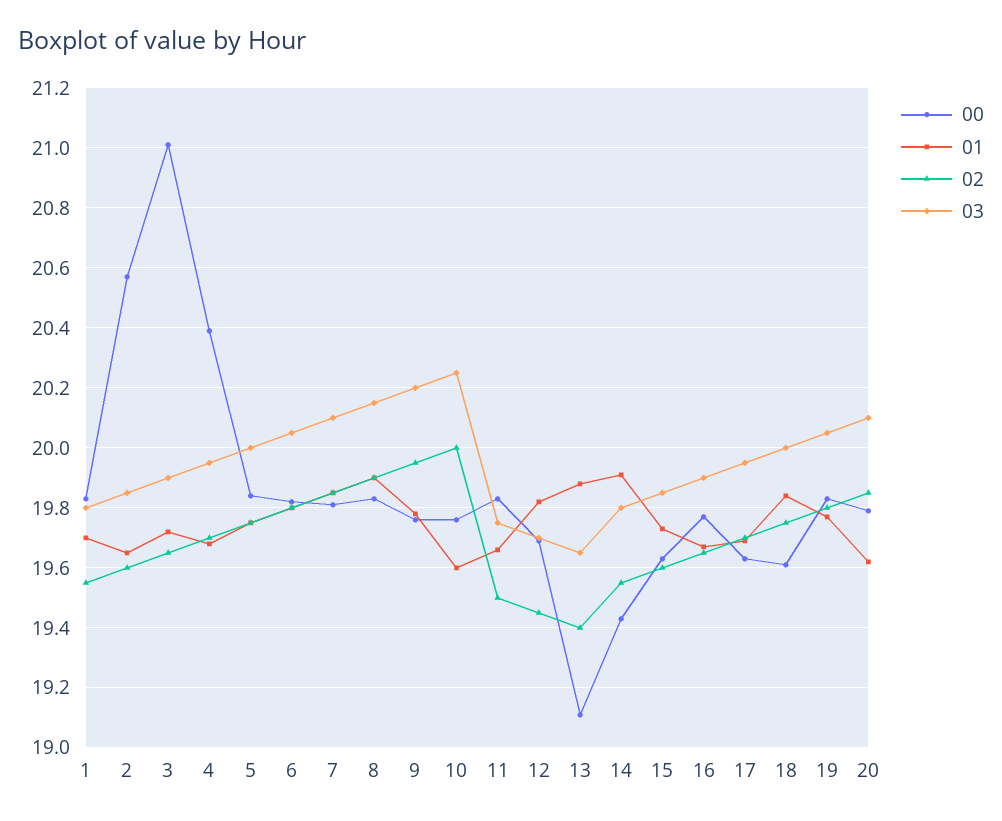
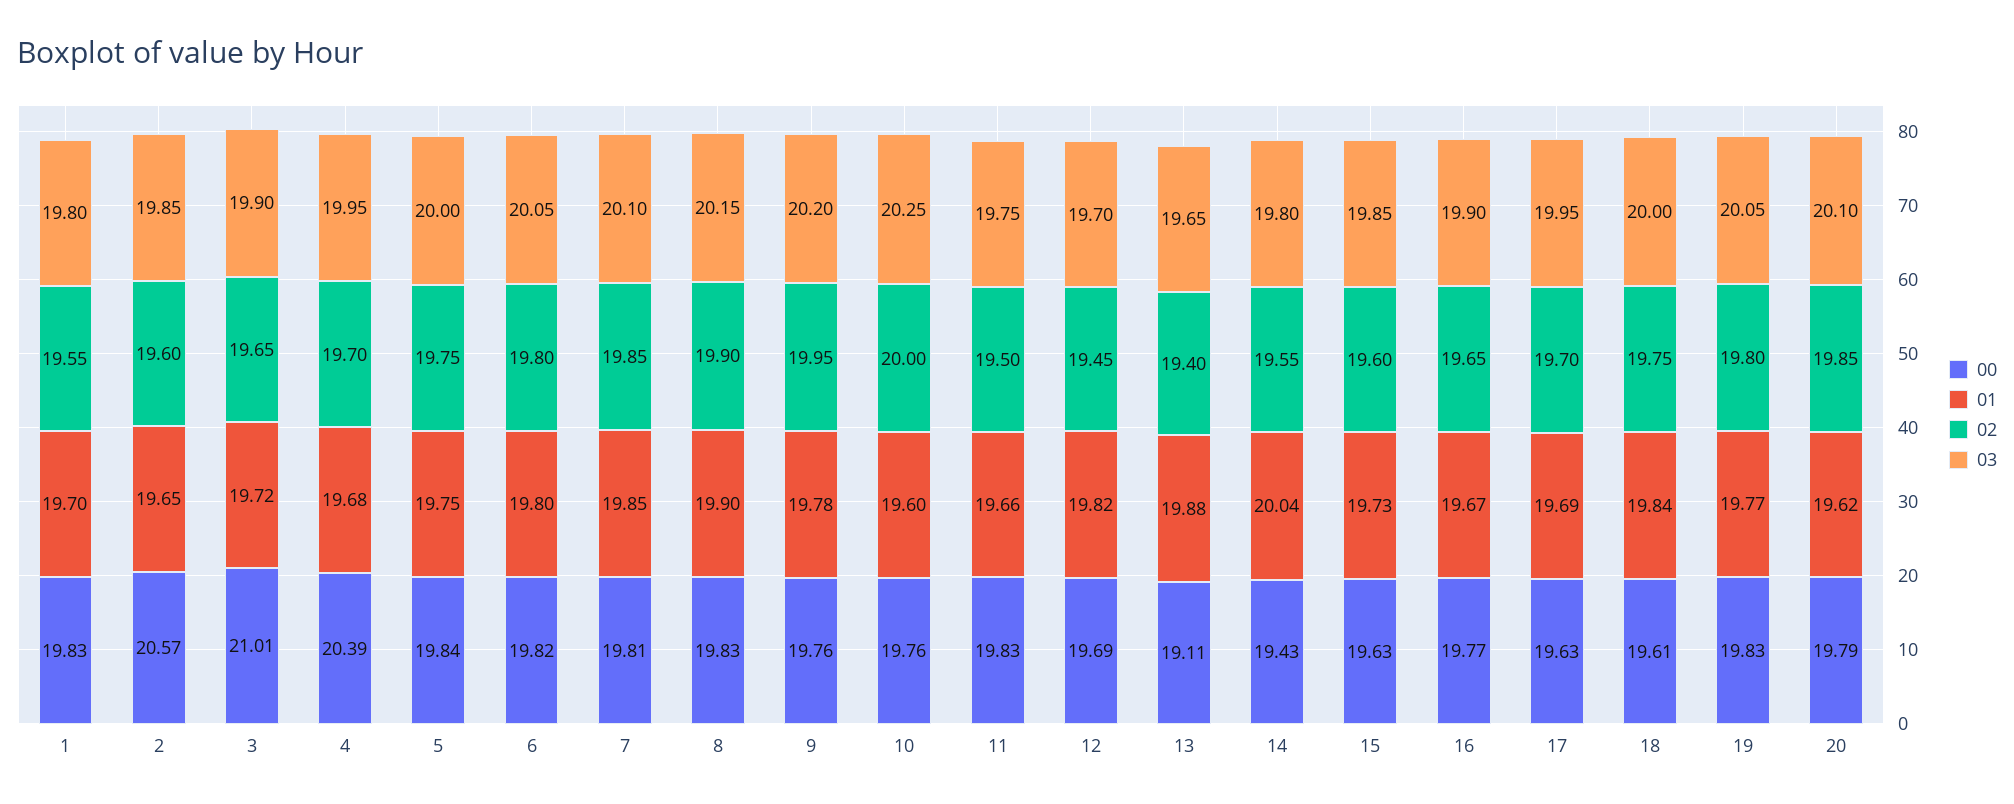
  {
    "00": {
      "1": 19.83,
      "2": 20.57,
      "3": 21.01,
      "4": 20.39,
      "5": 19.84,
      "6": 19.82,
      "7": 19.81,
      "8": 19.83,
      "9": 19.76,
      "10": 19.76,
      "11": 19.83,
      "12": 19.69,
      "13": 19.11,
      "14": 19.43,
      "15": 19.63,
      "16": 19.77,
      "17": 19.63,
      "18": 19.61,
      "19": 19.83,
      "20": 19.79
    },
    "01": {
      "1": 19.7,
      "2": 19.65,
      "3": 19.72,
      "4": 19.68,
      "5": 19.75,
      "6": 19.8,
      "7": 19.85,
      "8": 19.9,
      "9": 19.78,
      "10": 19.6,
      "11": 19.66,
      "12": 19.82,
      "13": 19.88,
-     "14": 19.9,
+     "14": 20.04,
      "15": 19.73,
      "16": 19.67,
      "17": 19.69,
      "18": 19.84,
      "19": 19.77,
      "20": 19.62
    },
    "02": {
      "1": 19.55,
      "2": 19.6,
      "3": 19.65,
      "4": 19.7,
      "5": 19.75,
      "6": 19.8,
      "7": 19.85,
      "8": 19.9,
      "9": 19.95,
      "10": 20,
      "11": 19.5,
      "12": 19.45,
      "13": 19.4,
      "14": 19.55,
      "15": 19.6,
      "16": 19.65,
      "17": 19.7,
      "18": 19.75,
      "19": 19.8,
      "20": 19.85
    },
    "03": {
      "1": 19.8,
      "2": 19.85,
      "3": 19.9,
      "4": 19.95,
      "5": 20,
      "6": 20.05,
      "7": 20.1,
      "8": 20.15,
      "9": 20.2,
      "10": 20.25,
      "11": 19.75,
      "12": 19.7,
      "13": 19.65,
      "14": 19.8,
      "15": 19.85,
      "16": 19.9,
      "17": 19.95,
      "18": 20,
      "19": 20.05,
      "20": 20.1
    }
  }

